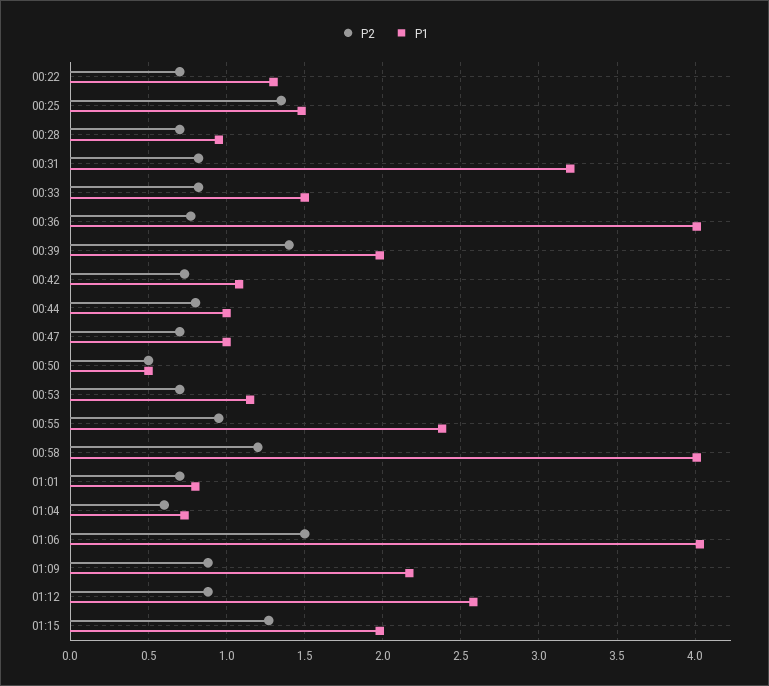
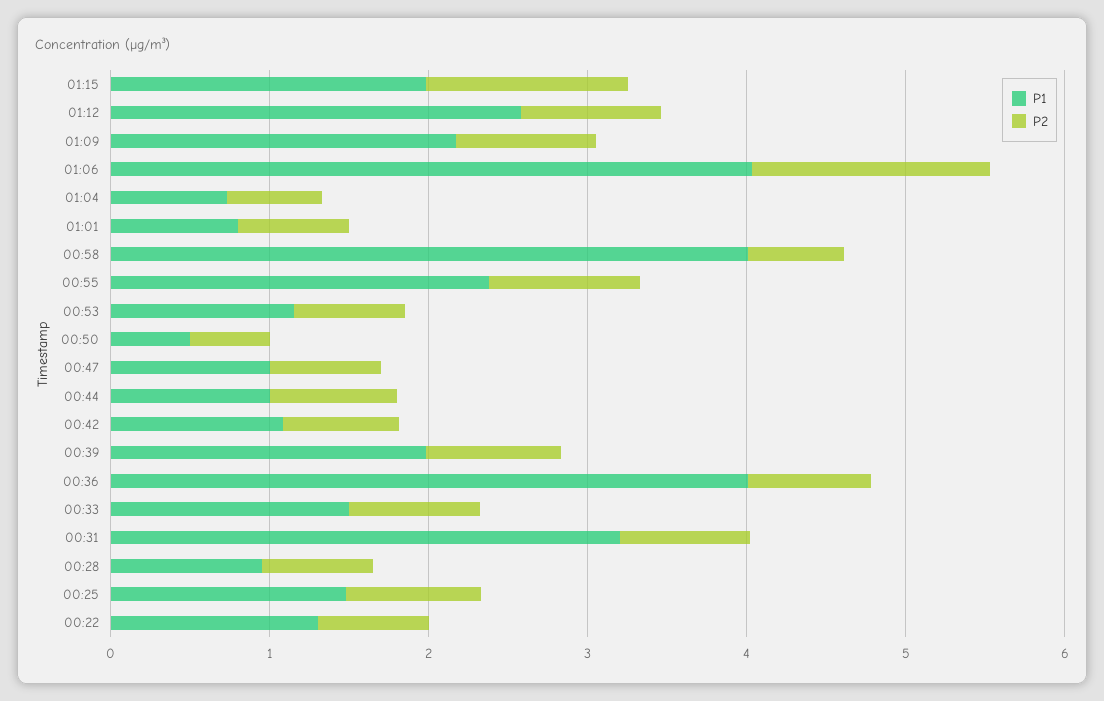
  {
    "P2": {
      "00:22": 0.7,
-     "00:25": 1.35,
+     "00:25": 0.8,
      "00:28": 0.7,
      "00:31": 0.8,
      "00:33": 0.8,
      "00:36": 0.75,
-     "00:39": 1.4,
+     "00:39": 0.8,
      "00:42": 0.75,
      "00:44": 0.8,
      "00:47": 0.7,
      "00:50": 0.5,
      "00:53": 0.7,
      "00:55": 0.95,
-     "00:58": 1.2,
+     "00:58": 0.6,
      "01:01": 0.7,
      "01:04": 0.6,
      "01:06": 1.5,
      "01:09": 0.9,
      "01:12": 0.9,
      "01:15": 1.25
    },
    "P1": {
      "00:22": 1.3,
      "00:25": 1.5,
      "00:28": 0.95,
      "00:31": 3.2,
      "00:33": 1.5,
      "00:36": 4,
      "00:39": 2,
      "00:42": 1.1,
      "00:44": 1,
      "00:47": 1,
      "00:50": 0.5,
      "00:53": 1.15,
      "00:55": 2.4,
      "00:58": 4,
      "01:01": 0.8,
      "01:04": 0.75,
      "01:06": 4.05,
      "01:09": 2.15,
      "01:12": 2.6,
      "01:15": 2
    }
  }

